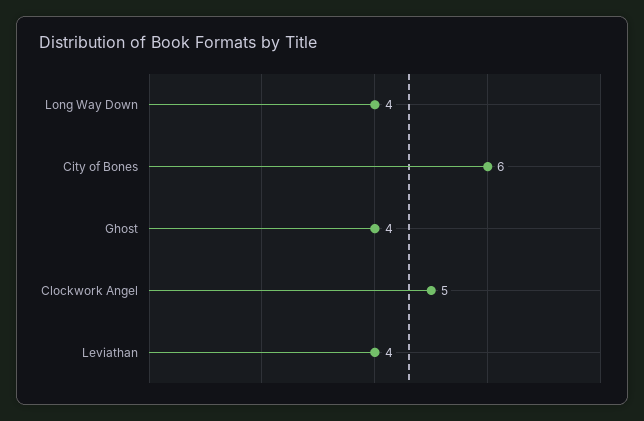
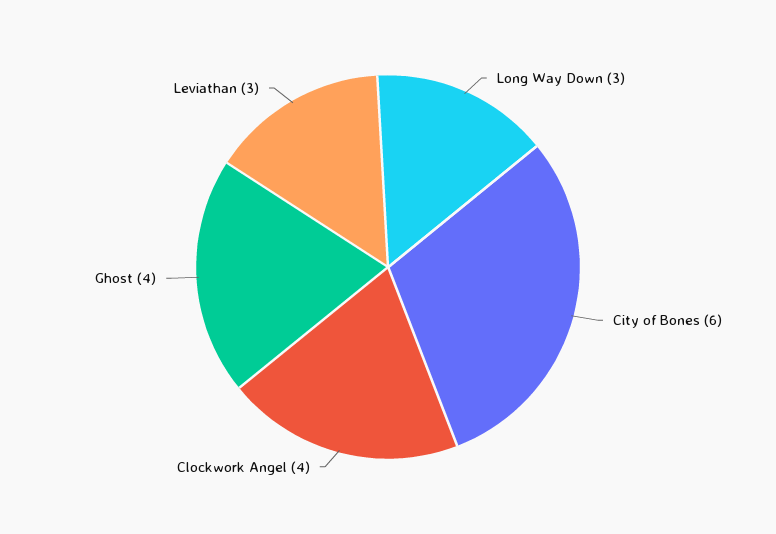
  {
-   "Long Way Down": 4,
+   "Long Way Down": 3,
    "City of Bones": 6,
    "Ghost": 4,
-   "Clockwork Angel": 5,
+   "Clockwork Angel": 4,
-   "Leviathan": 4
+   "Leviathan": 3
  }

